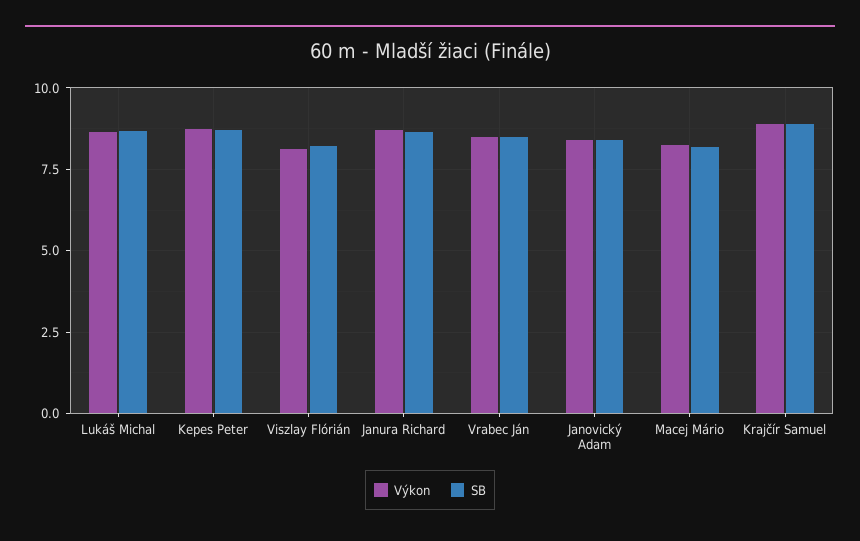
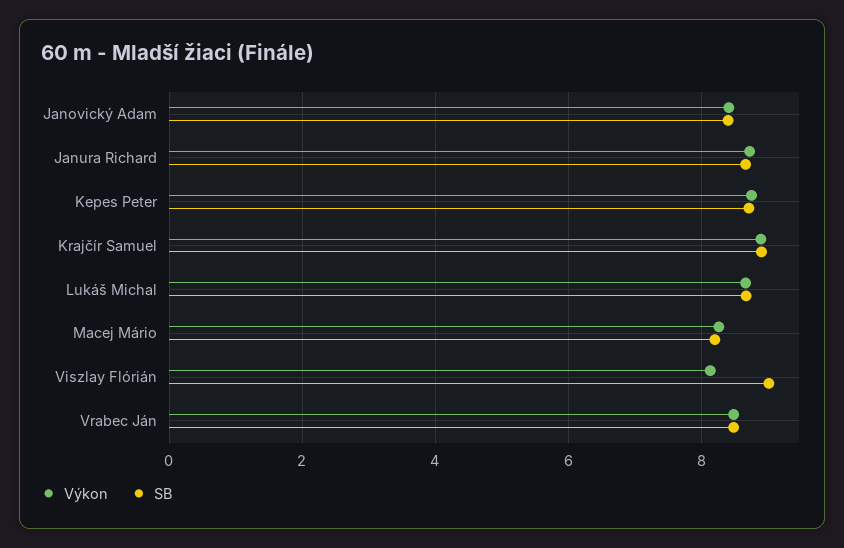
  {
    "Výkon": {
      "Lukáš Michal": 8.6,
      "Kepes Peter": 8.8,
      "Viszlay Flórián": 8.2,
      "Janura Richard": 8.8,
      "Vrabec Ján": 8.4,
      "Janovický Adam": 8.4,
      "Macej Mário": 8.2,
      "Krajčír Samuel": 8.8
    },
    "SB": {
      "Lukáš Michal": 8.6,
      "Kepes Peter": 8.8,
-     "Viszlay Flórián": 8.25,
+     "Viszlay Flórián": 9,
      "Janura Richard": 8.6,
      "Vrabec Ján": 8.4,
      "Janovický Adam": 8.4,
      "Macej Mário": 8.2,
      "Krajčír Samuel": 9
    }
  }

